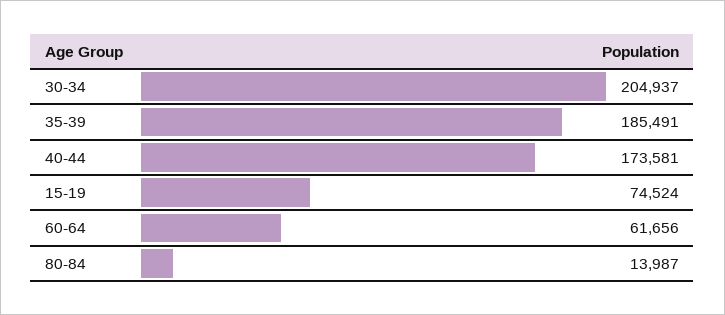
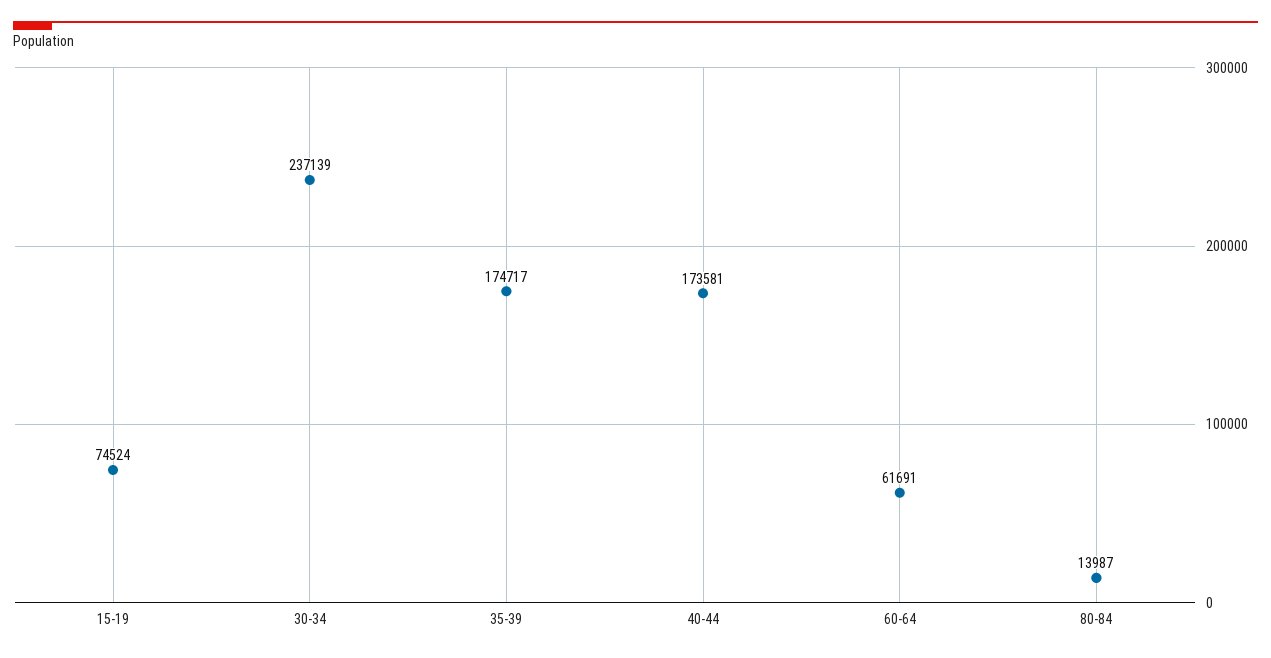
  {
-   "30-34": 204937,
+   "30-34": 237139,
-   "35-39": 185491,
+   "35-39": 174717,
    "40-44": 173581,
    "15-19": 74524,
-   "60-64": 61656,
+   "60-64": 61691,
    "80-84": 13987
  }

